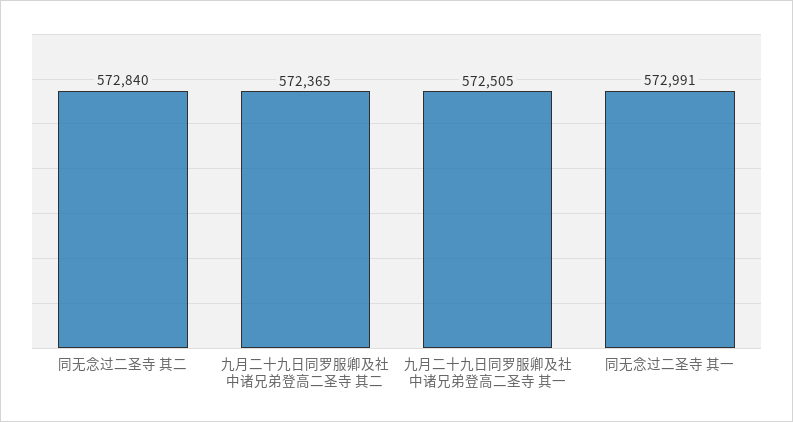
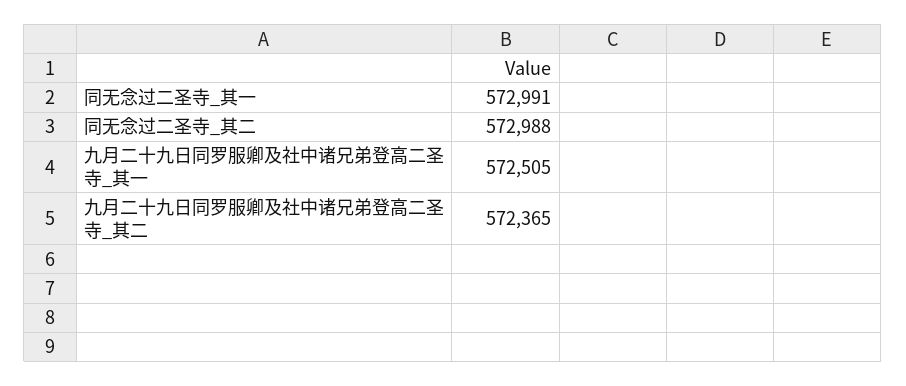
  {
-   "同无念过二圣寺 其二": 572840,
+   "同无念过二圣寺 其二": 572988,
    "九月二十九日同罗服卿及社中诸兄弟登高二圣寺 其二": 572365,
    "九月二十九日同罗服卿及社中诸兄弟登高二圣寺 其一": 572505,
    "同无念过二圣寺 其一": 572991
  }

